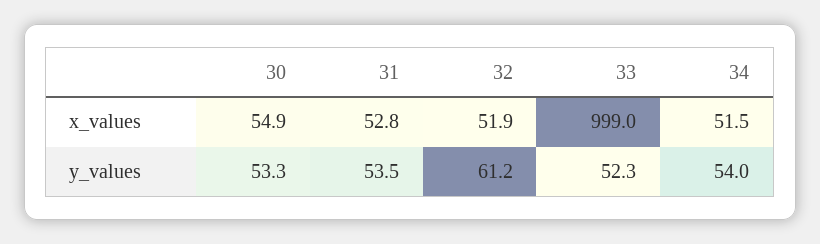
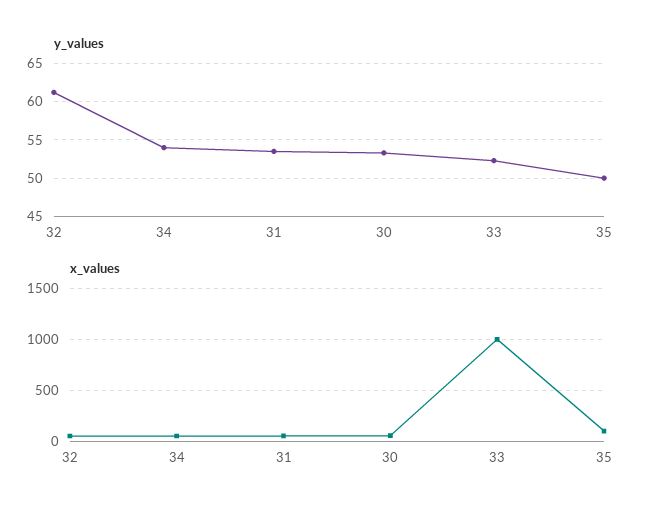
  {
    "x_values": {
      "30": 54.9,
      "31": 52.8,
      "32": 51.9,
      "33": 999,
-     "34": 51.5
+     "34": 51.5,
+     "35": 100
    },
    "y_values": {
      "30": 53.3,
      "31": 53.5,
      "32": 61.2,
      "33": 52.3,
-     "34": 54
+     "34": 54,
+     "35": 50
    }
  }

